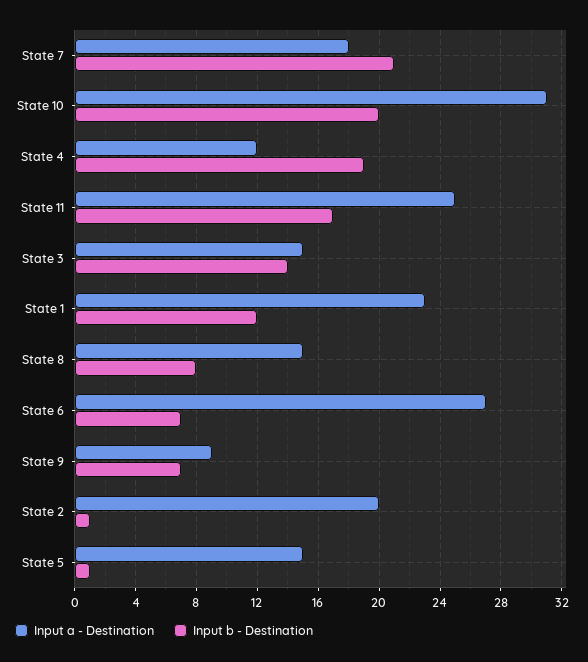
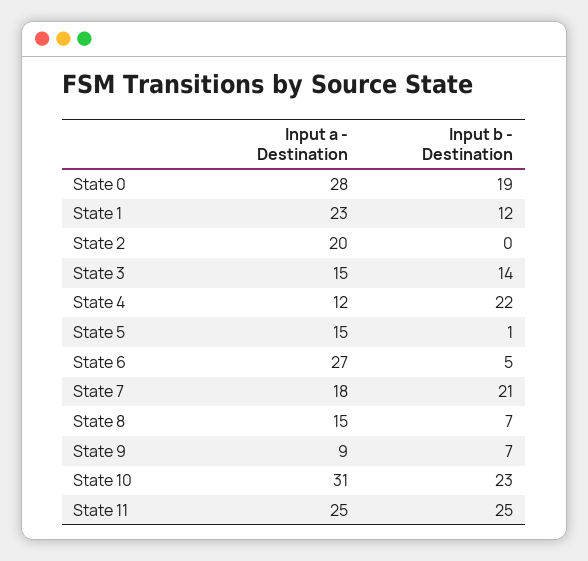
  {
    "Input a - Destination": {
      "State 7": 18,
      "State 10": 31,
      "State 4": 12,
      "State 11": 25,
      "State 3": 15,
      "State 1": 23,
      "State 8": 15,
      "State 6": 27,
      "State 9": 9,
      "State 2": 20,
-     "State 5": 15
+     "State 5": 15,
+     "State 0": 28
    },
    "Input b - Destination": {
      "State 7": 21,
-     "State 10": 20,
+     "State 10": 23,
-     "State 4": 19,
+     "State 4": 22,
-     "State 11": 17,
+     "State 11": 25,
      "State 3": 14,
      "State 1": 12,
-     "State 8": 8,
+     "State 8": 7,
-     "State 6": 7,
+     "State 6": 5,
      "State 9": 7,
-     "State 2": 1,
+     "State 2": 0,
-     "State 5": 1
+     "State 5": 1,
+     "State 0": 19
    }
  }

